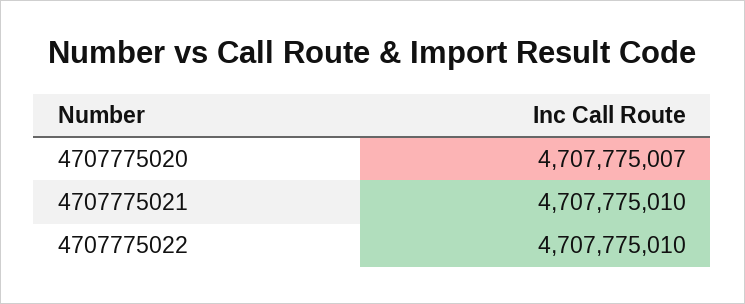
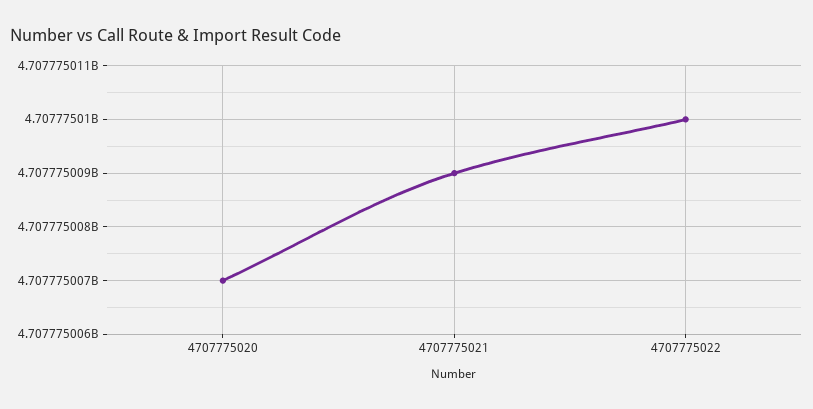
  {
    "4707775020": 4707775007,
-   "4707775021": 4707775010,
+   "4707775021": 4707775009,
    "4707775022": 4707775010
  }

